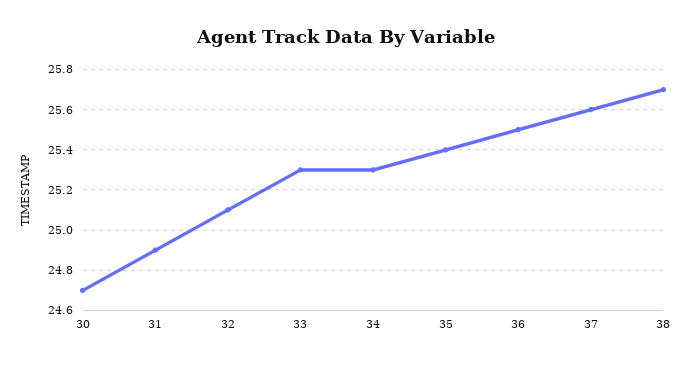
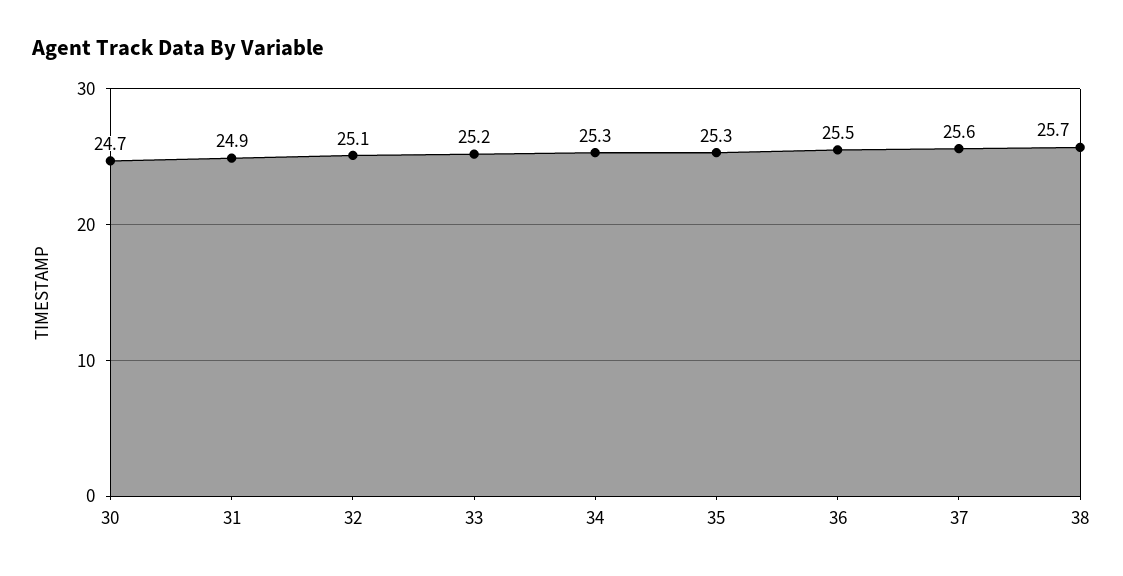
  {
    "30": 24.7,
    "31": 24.9,
    "32": 25.1,
-   "33": 25.3,
+   "33": 25.2,
    "34": 25.3,
-   "35": 25.4,
+   "35": 25.3,
    "36": 25.5,
    "37": 25.6,
    "38": 25.7
  }

